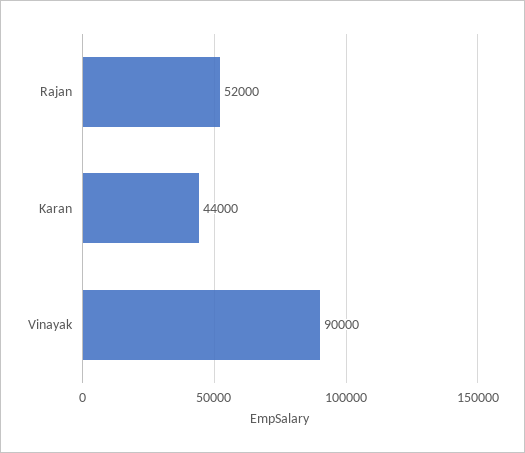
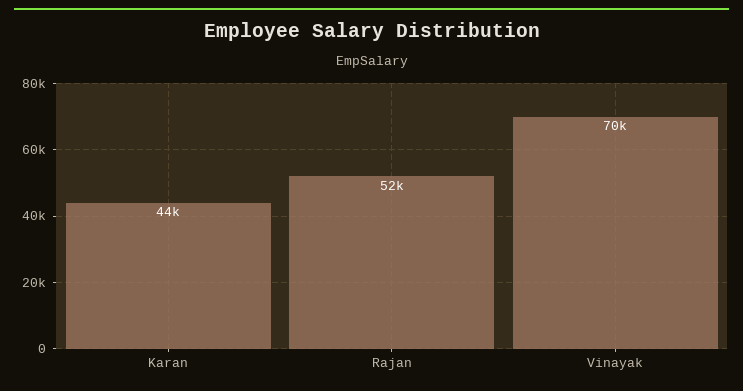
  {
    "Rajan": 52000,
    "Karan": 44000,
-   "Vinayak": 90000
+   "Vinayak": 70000
  }

